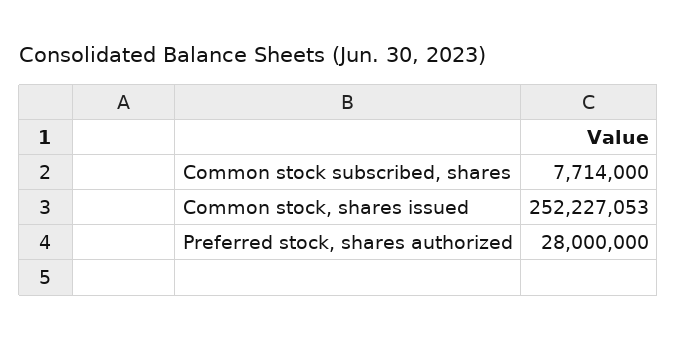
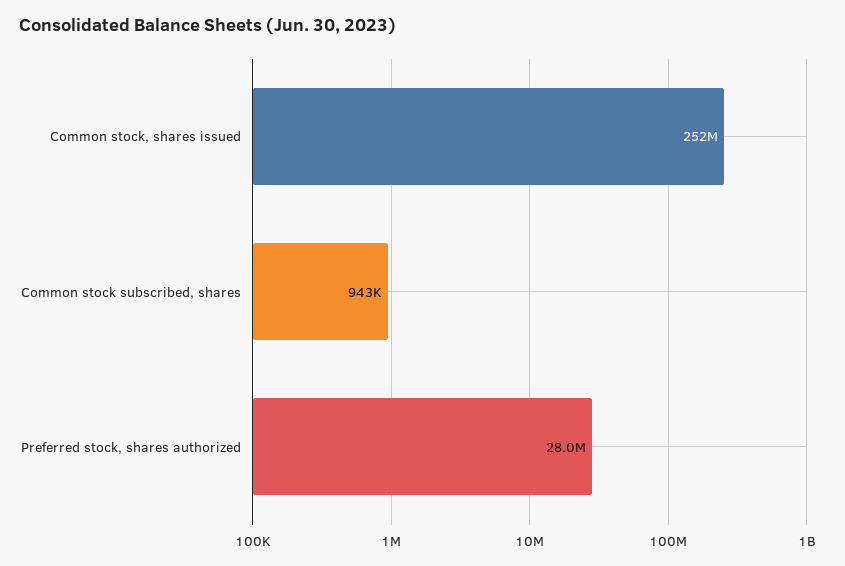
  {
-   "Common stock subscribed, shares": 7714000,
+   "Common stock subscribed, shares": 943000,
    "Common stock, shares issued": 252227053,
    "Preferred stock, shares authorized": 28000000
  }

